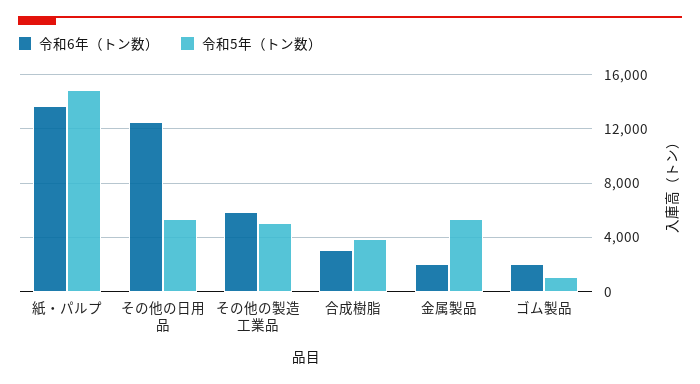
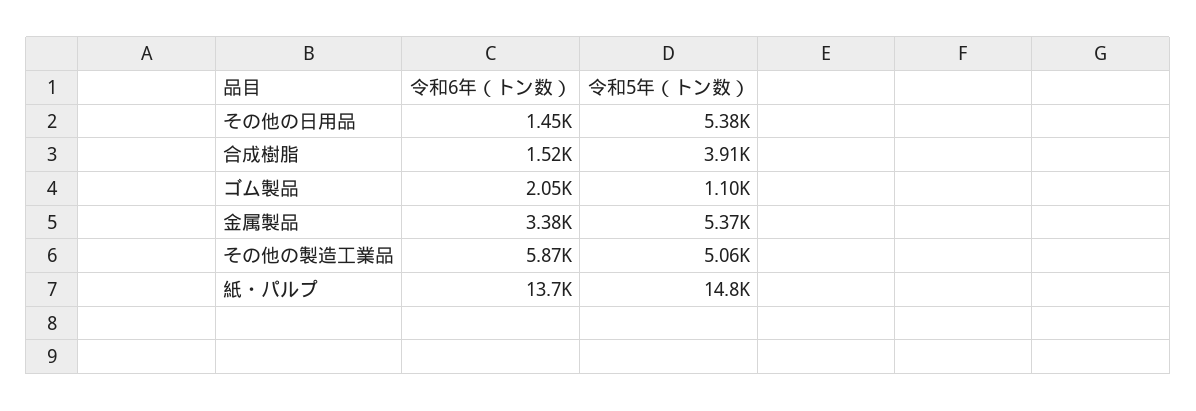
  {
    "令和6年（トン数）": {
      "紙・パルプ": 13700,
-     "その他の日用品": 12500,
+     "その他の日用品": 1450,
      "その他の製造工業品": 5870,
-     "合成樹脂": 3000,
+     "合成樹脂": 1520,
-     "金属製品": 2000,
+     "金属製品": 3380,
      "ゴム製品": 2050
    },
    "令和5年（トン数）": {
      "紙・パルプ": 14800,
      "その他の日用品": 5380,
      "その他の製造工業品": 5060,
      "合成樹脂": 3910,
      "金属製品": 5370,
      "ゴム製品": 1100
    }
  }

